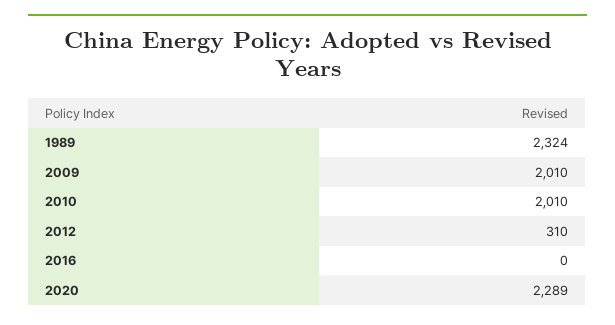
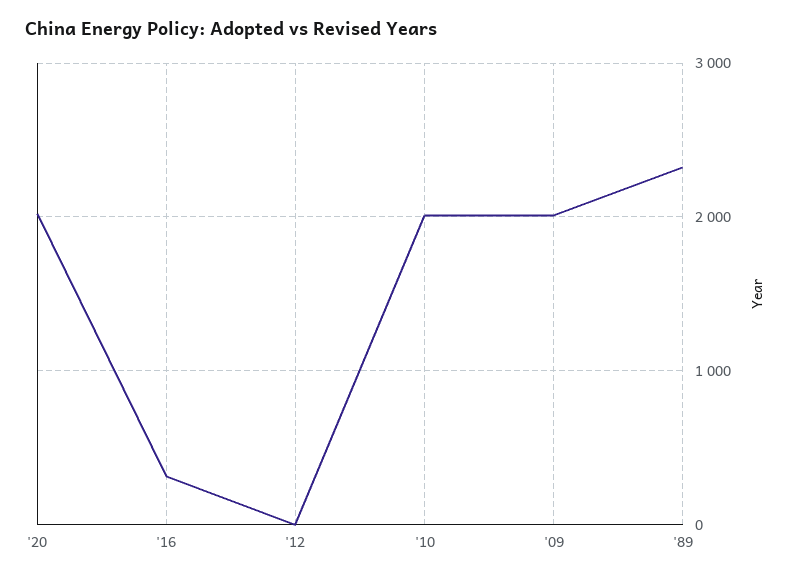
  {
    "1989": 2324,
    "2009": 2010,
    "2010": 2010,
-   "2012": 310,
+   "2012": 0,
-   "2016": 0,
+   "2016": 300,
-   "2020": 2289
+   "2020": 2000
  }

